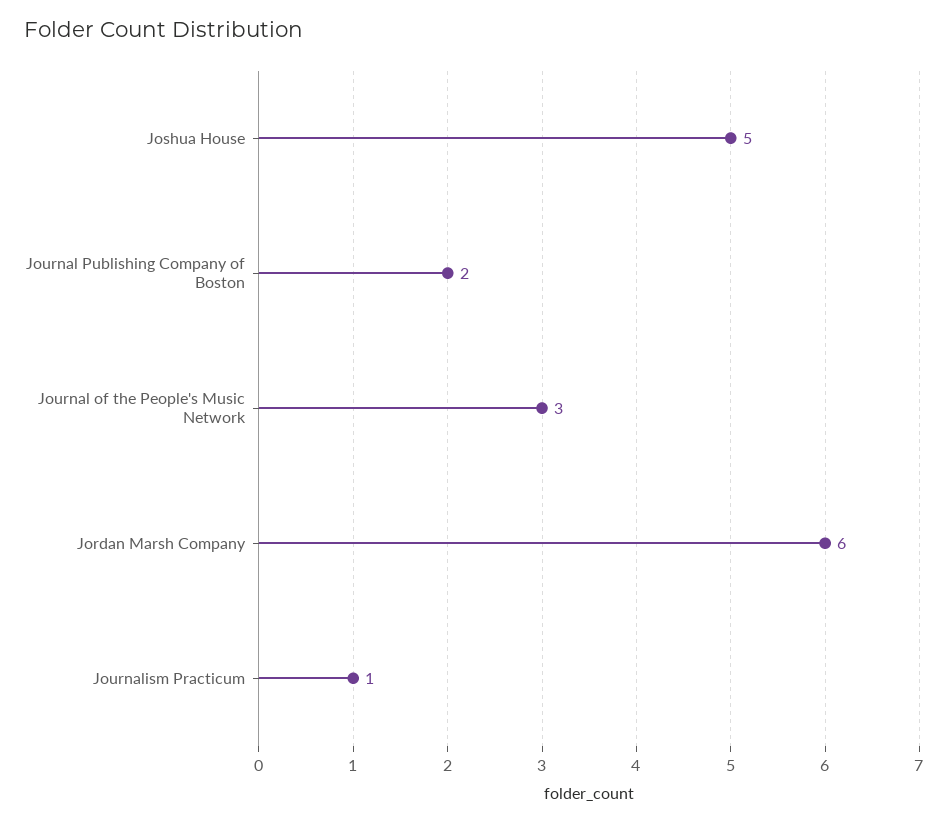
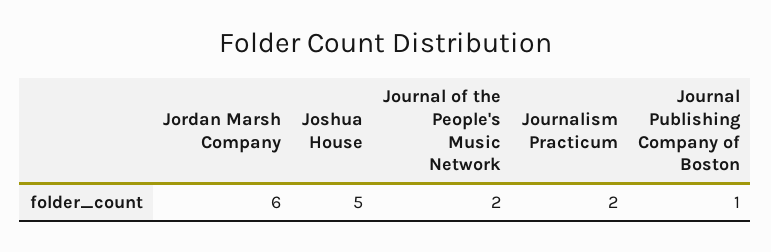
  {
    "Joshua House": 5,
-   "Journal Publishing Company of Boston": 2,
+   "Journal Publishing Company of Boston": 1,
-   "Journal of the People's Music Network": 3,
+   "Journal of the People's Music Network": 2,
    "Jordan Marsh Company": 6,
-   "Journalism Practicum": 1
+   "Journalism Practicum": 2
  }

